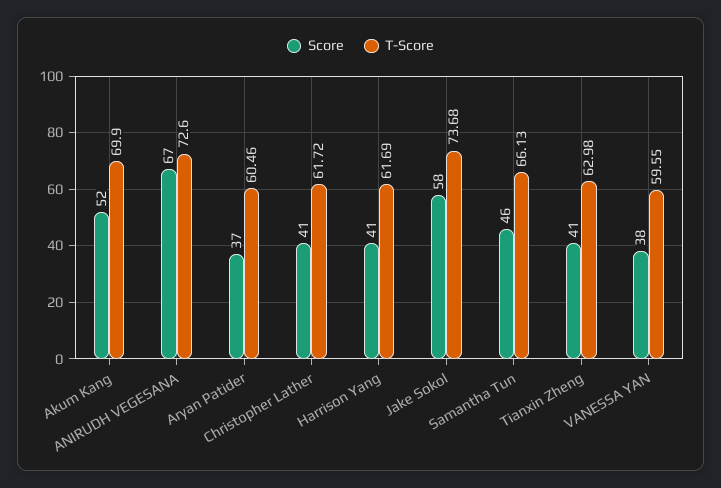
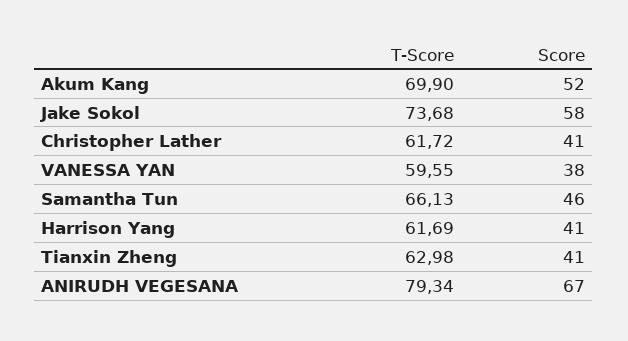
  {
    "Score": {
      "Akum Kang": 52,
      "ANIRUDH VEGESANA": 67,
-     "Aryan Patider": 37,
      "Christopher Lather": 41,
      "Harrison Yang": 41,
      "Jake Sokol": 58,
      "Samantha Tun": 46,
      "Tianxin Zheng": 41,
      "VANESSA YAN": 38
    },
    "T-Score": {
      "Akum Kang": 69.9,
-     "ANIRUDH VEGESANA": 72.6,
+     "ANIRUDH VEGESANA": 79.34,
-     "Aryan Patider": 60.46,
      "Christopher Lather": 61.72,
      "Harrison Yang": 61.69,
      "Jake Sokol": 73.68,
      "Samantha Tun": 66.13,
      "Tianxin Zheng": 62.98,
      "VANESSA YAN": 59.55
    }
  }

